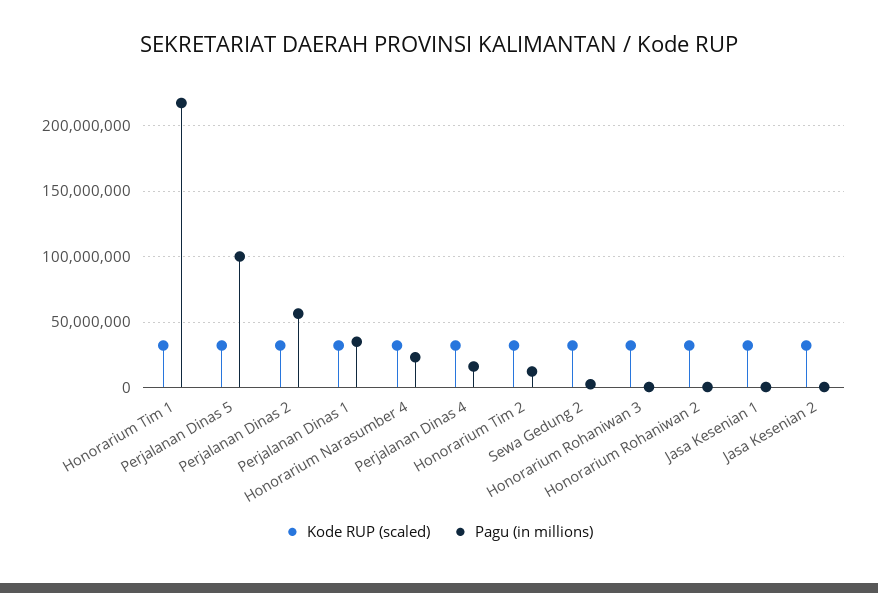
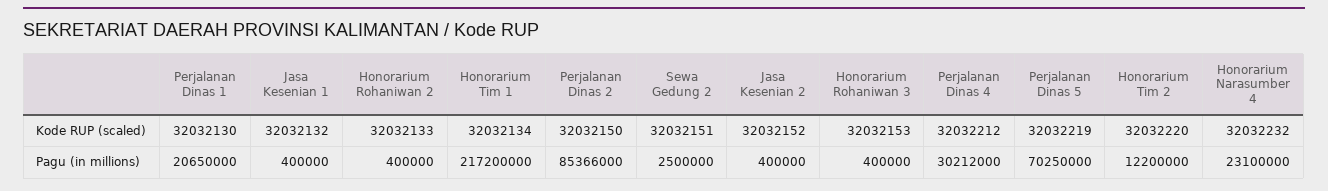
  {
    "Kode RUP (scaled)": {
      "Honorarium Tim 1": 32032134,
      "Perjalanan Dinas 5": 32032219,
      "Perjalanan Dinas 2": 32032150,
      "Perjalanan Dinas 1": 32032130,
      "Honorarium Narasumber 4": 32032232,
      "Perjalanan Dinas 4": 32032212,
      "Honorarium Tim 2": 32032220,
      "Sewa Gedung 2": 32032151,
      "Honorarium Rohaniwan 3": 32032153,
      "Honorarium Rohaniwan 2": 32032133,
      "Jasa Kesenian 1": 32032132,
      "Jasa Kesenian 2": 32032152
    },
    "Pagu (in millions)": {
      "Honorarium Tim 1": 217200000,
-     "Perjalanan Dinas 5": 100000000,
+     "Perjalanan Dinas 5": 70250000,
-     "Perjalanan Dinas 2": 55000000,
+     "Perjalanan Dinas 2": 85366000,
-     "Perjalanan Dinas 1": 35000000,
+     "Perjalanan Dinas 1": 20650000,
      "Honorarium Narasumber 4": 23100000,
-     "Perjalanan Dinas 4": 15000000,
+     "Perjalanan Dinas 4": 30212000,
      "Honorarium Tim 2": 12200000,
      "Sewa Gedung 2": 2500000,
      "Honorarium Rohaniwan 3": 400000,
      "Honorarium Rohaniwan 2": 400000,
      "Jasa Kesenian 1": 400000,
      "Jasa Kesenian 2": 400000
    }
  }

